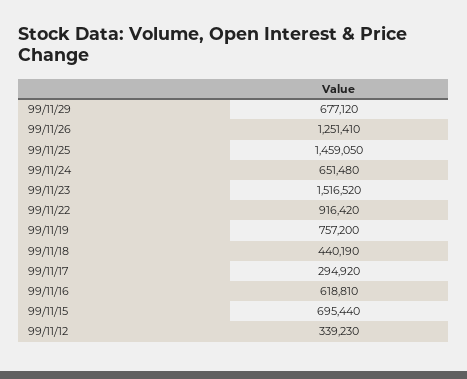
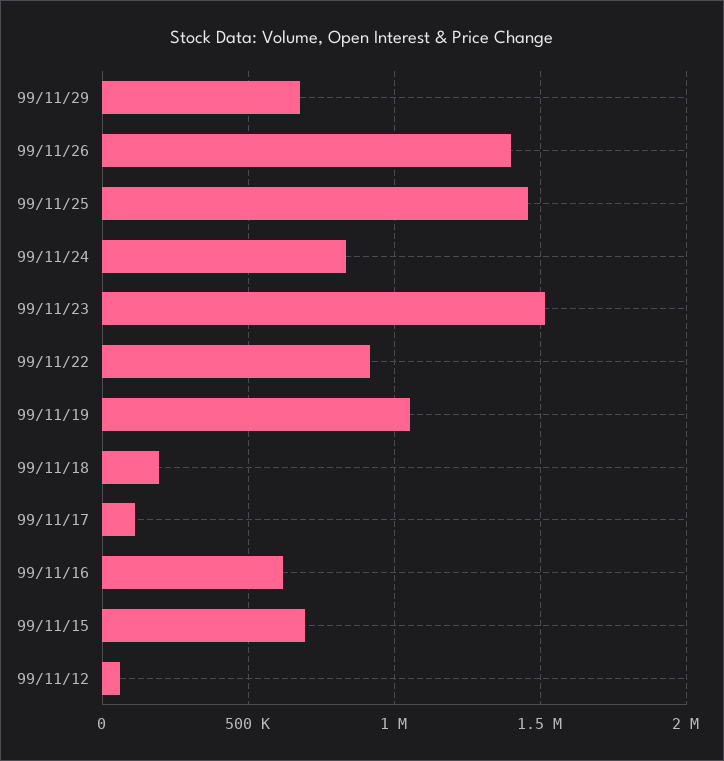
  {
    "99/11/29": 677120,
-   "99/11/26": 1251410,
+   "99/11/26": 1400000,
    "99/11/25": 1459050,
-   "99/11/24": 651480,
+   "99/11/24": 850000,
    "99/11/23": 1516520,
    "99/11/22": 916420,
-   "99/11/19": 757200,
+   "99/11/19": 1050000,
-   "99/11/18": 440190,
+   "99/11/18": 200000,
-   "99/11/17": 294920,
+   "99/11/17": 100000,
    "99/11/16": 618810,
    "99/11/15": 695440,
-   "99/11/12": 339230
+   "99/11/12": 50000
  }

